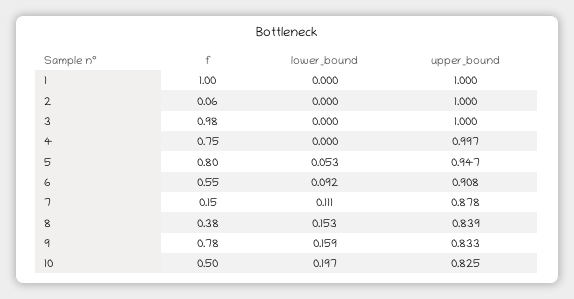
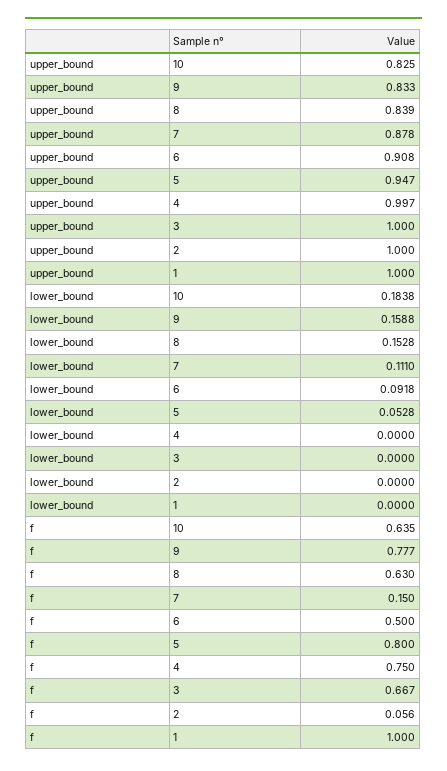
  {
    "f": {
      "1": 1,
      "2": 0.056,
-     "3": 0.98,
+     "3": 0.667,
      "4": 0.75,
      "5": 0.8,
-     "6": 0.55,
+     "6": 0.5,
      "7": 0.15,
-     "8": 0.38,
+     "8": 0.63,
      "9": 0.777,
-     "10": 0.5
+     "10": 0.635
    },
    "lower_bound": {
      "1": 0,
      "2": 0,
      "3": 0,
      "4": 0,
      "5": 0.0528,
      "6": 0.0918,
      "7": 0.111,
      "8": 0.1528,
      "9": 0.1588,
-     "10": 0.197
+     "10": 0.1838
    },
    "upper_bound": {
      "1": 1,
      "2": 1,
      "3": 1,
      "4": 0.997,
      "5": 0.947,
      "6": 0.908,
      "7": 0.878,
      "8": 0.839,
      "9": 0.833,
      "10": 0.825
    }
  }

